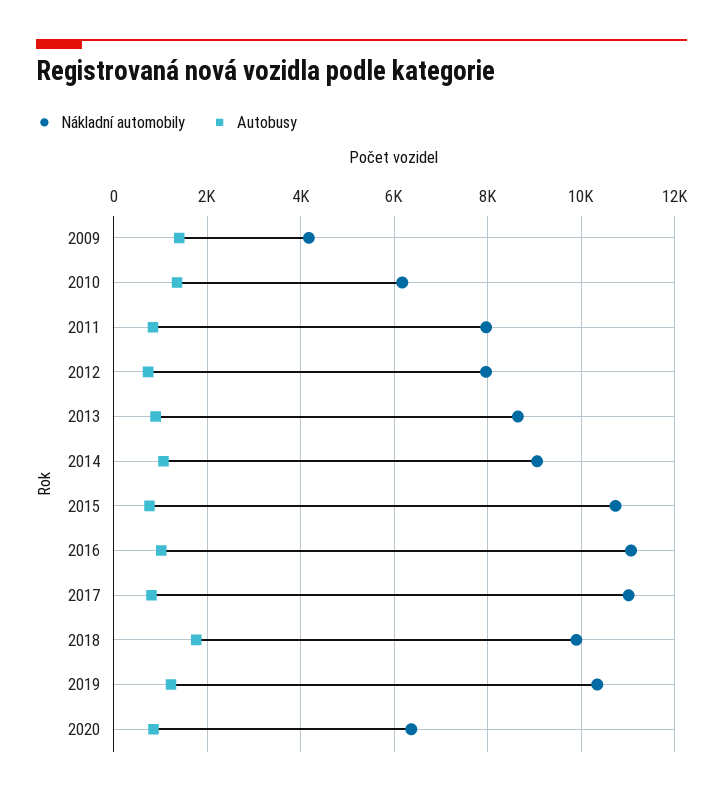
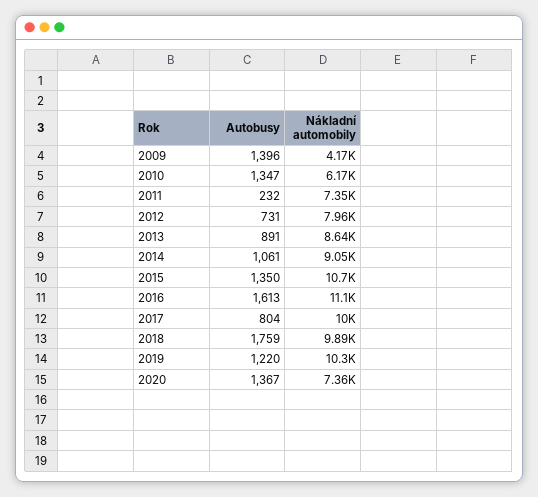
  {
    "Nákladní automobily": {
      "2009": 4170,
      "2010": 6170,
-     "2011": 8000,
+     "2011": 7350,
      "2012": 7960,
      "2013": 8640,
      "2014": 9050,
      "2015": 10700,
      "2016": 11100,
-     "2017": 11000,
+     "2017": 10000,
      "2018": 9890,
      "2019": 10300,
-     "2020": 6400
+     "2020": 7360
    },
    "Autobusy": {
      "2009": 1396,
      "2010": 1347,
-     "2011": 800,
+     "2011": 232,
      "2012": 731,
      "2013": 891,
      "2014": 1061,
-     "2015": 800,
+     "2015": 1350,
-     "2016": 1000,
+     "2016": 1613,
      "2017": 804,
      "2018": 1759,
      "2019": 1220,
-     "2020": 800
+     "2020": 1367
    }
  }

